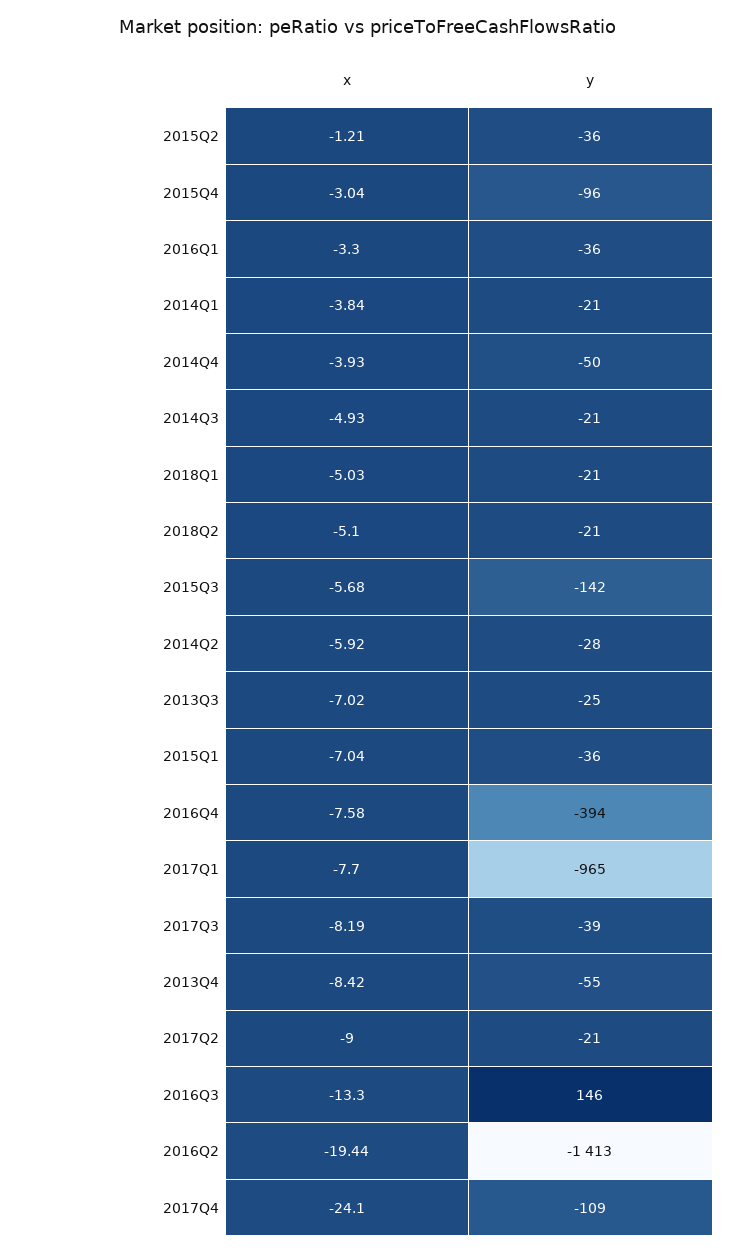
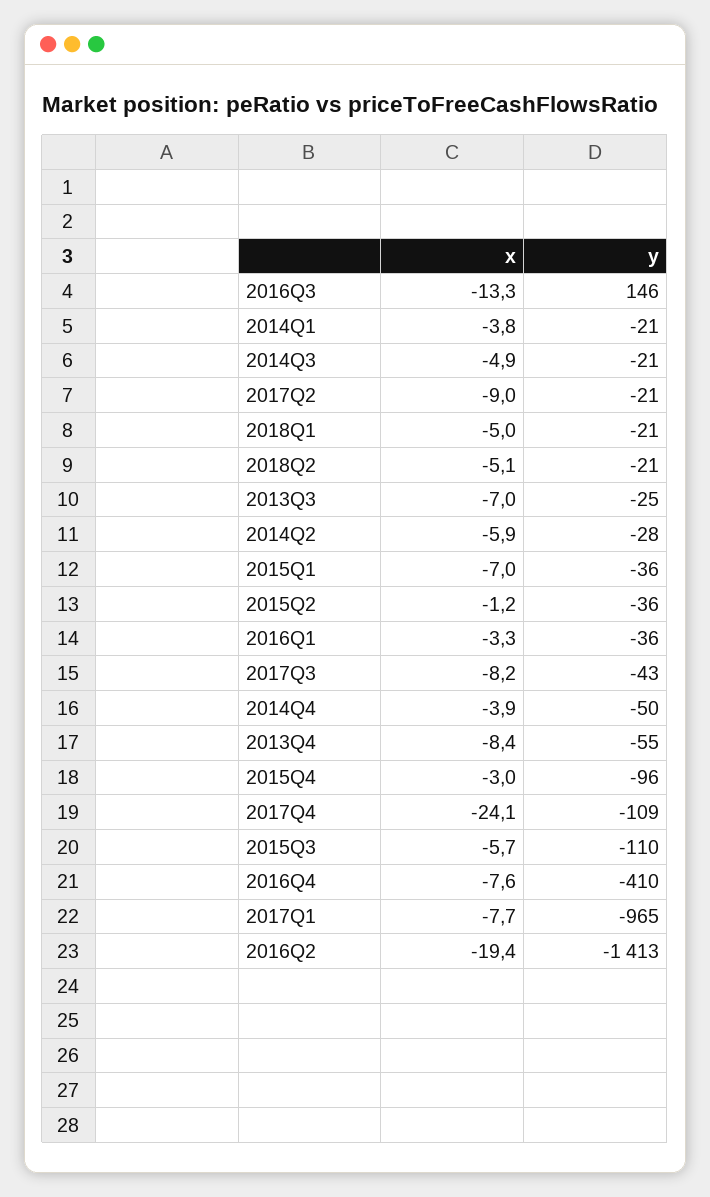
  {
    "x": {
      "2015Q2": -1.21,
      "2015Q4": -3.04,
      "2016Q1": -3.3,
      "2014Q1": -3.84,
      "2014Q4": -3.93,
      "2014Q3": -4.93,
      "2018Q1": -5.03,
      "2018Q2": -5.1,
      "2015Q3": -5.68,
      "2014Q2": -5.92,
      "2013Q3": -7.02,
      "2015Q1": -7.04,
      "2016Q4": -7.58,
      "2017Q1": -7.7,
      "2017Q3": -8.19,
      "2013Q4": -8.42,
      "2017Q2": -9,
      "2016Q3": -13.3,
      "2016Q2": -19.44,
      "2017Q4": -24.1
    },
    "y": {
      "2015Q2": -36,
      "2015Q4": -96,
      "2016Q1": -36,
      "2014Q1": -21,
      "2014Q4": -50,
      "2014Q3": -21,
      "2018Q1": -21,
      "2018Q2": -21,
-     "2015Q3": -142,
+     "2015Q3": -110,
      "2014Q2": -28,
      "2013Q3": -25,
      "2015Q1": -36,
-     "2016Q4": -394,
+     "2016Q4": -410,
      "2017Q1": -965,
-     "2017Q3": -39,
+     "2017Q3": -43,
      "2013Q4": -55,
      "2017Q2": -21,
      "2016Q3": 146,
      "2016Q2": -1413,
      "2017Q4": -109
    }
  }

